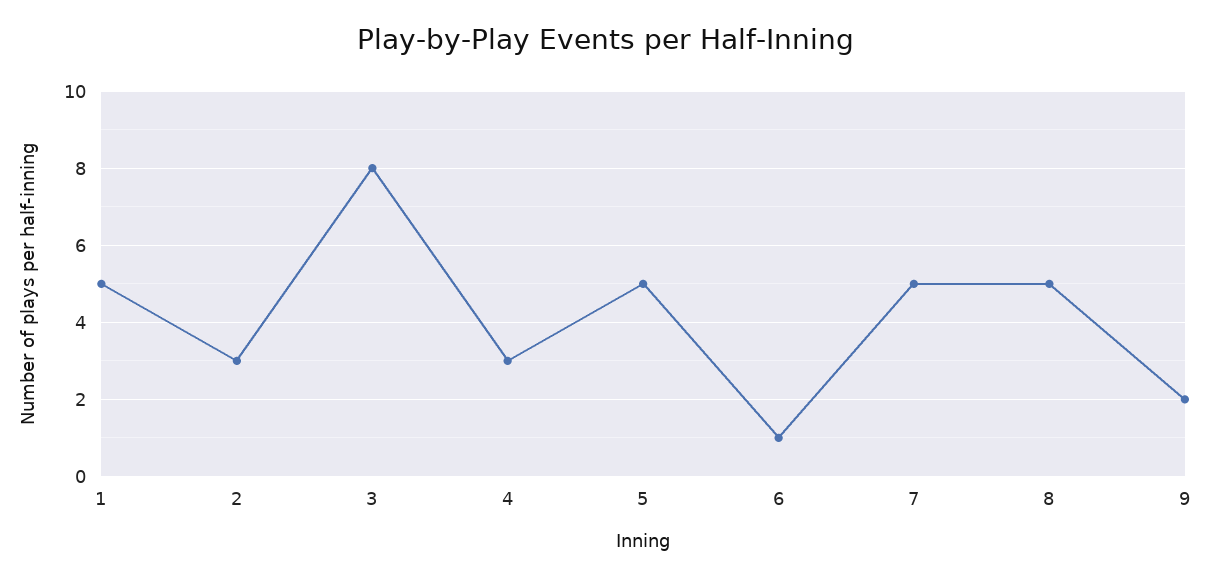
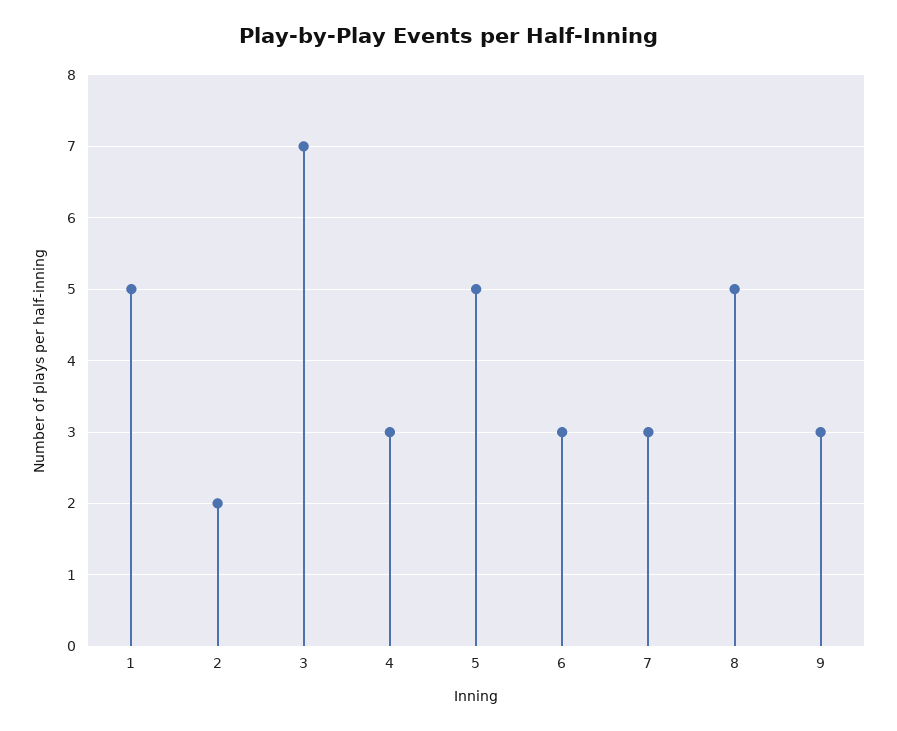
  {
    "1": 5,
-   "2": 3,
+   "2": 2,
-   "3": 8,
+   "3": 7,
    "4": 3,
    "5": 5,
-   "6": 1,
+   "6": 3,
-   "7": 5,
+   "7": 3,
    "8": 5,
-   "9": 2
+   "9": 3
  }

